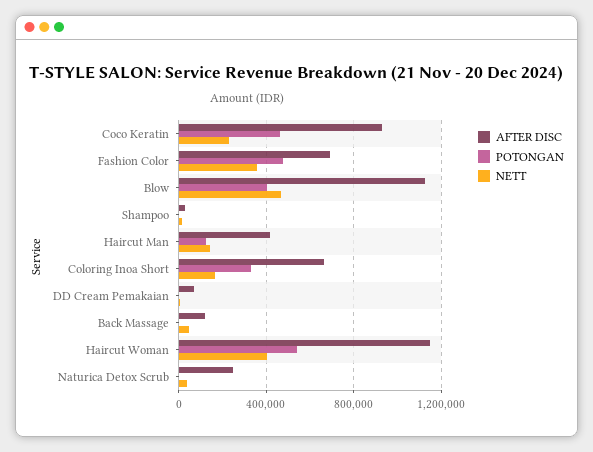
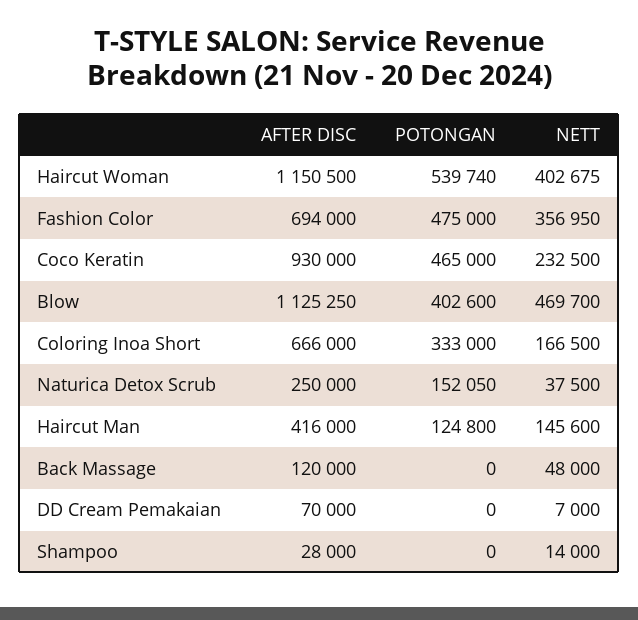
  {
    "AFTER DISC": {
      "Coco Keratin": 930000,
      "Fashion Color": 694000,
      "Blow": 1125250,
      "Shampoo": 28000,
      "Haircut Man": 416000,
      "Coloring Inoa Short": 666000,
      "DD Cream Pemakaian": 70000,
      "Back Massage": 120000,
      "Haircut Woman": 1150500,
      "Naturica Detox Scrub": 250000
    },
    "POTONGAN": {
      "Coco Keratin": 465000,
      "Fashion Color": 475000,
      "Blow": 402600,
      "Shampoo": 0,
      "Haircut Man": 124800,
      "Coloring Inoa Short": 333000,
      "DD Cream Pemakaian": 0,
      "Back Massage": 0,
      "Haircut Woman": 539740,
-     "Naturica Detox Scrub": 0
+     "Naturica Detox Scrub": 152050
    },
    "NETT": {
      "Coco Keratin": 232500,
      "Fashion Color": 356950,
      "Blow": 469700,
      "Shampoo": 14000,
      "Haircut Man": 145600,
      "Coloring Inoa Short": 166500,
      "DD Cream Pemakaian": 7000,
      "Back Massage": 48000,
      "Haircut Woman": 402675,
      "Naturica Detox Scrub": 37500
    }
  }

